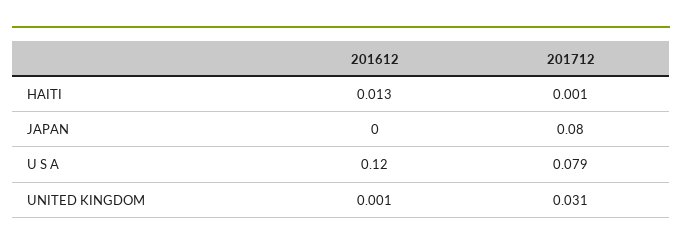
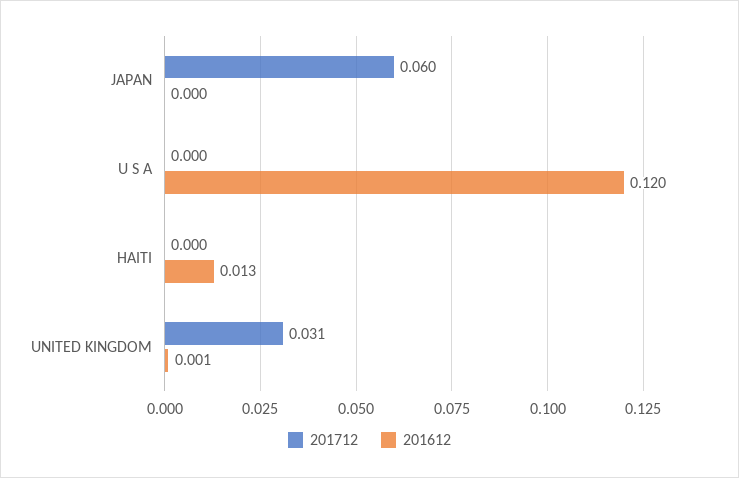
  {
    "201612": {
      "HAITI": 0.013,
      "JAPAN": 0,
      "U S A": 0.12,
      "UNITED KINGDOM": 0.001
    },
    "201712": {
-     "HAITI": 0.001,
+     "HAITI": 0,
-     "JAPAN": 0.08,
+     "JAPAN": 0.06,
-     "U S A": 0.079,
+     "U S A": 0,
      "UNITED KINGDOM": 0.031
    }
  }

